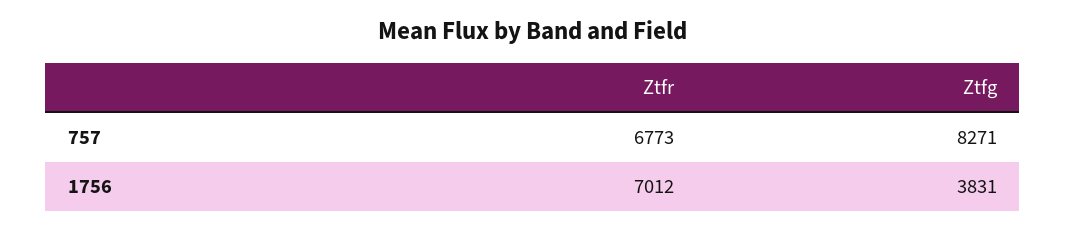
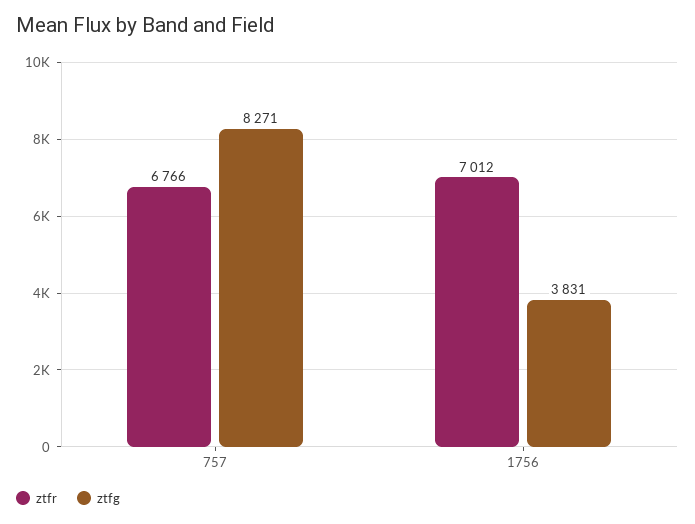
  {
    "Ztfr": {
-     "757": 6773,
+     "757": 6766,
      "1756": 7012
    },
    "Ztfg": {
      "757": 8271,
      "1756": 3831
    }
  }

